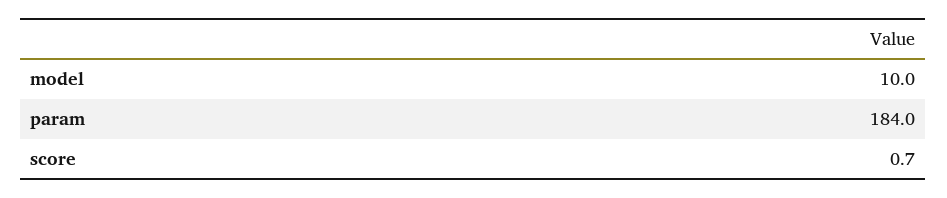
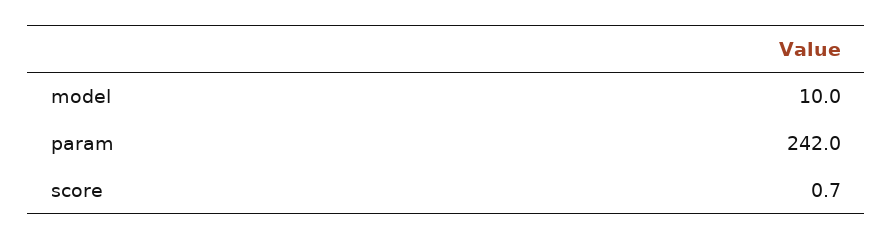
  {
    "model": 10,
-   "param": 184,
+   "param": 242,
    "score": 0.7
  }

